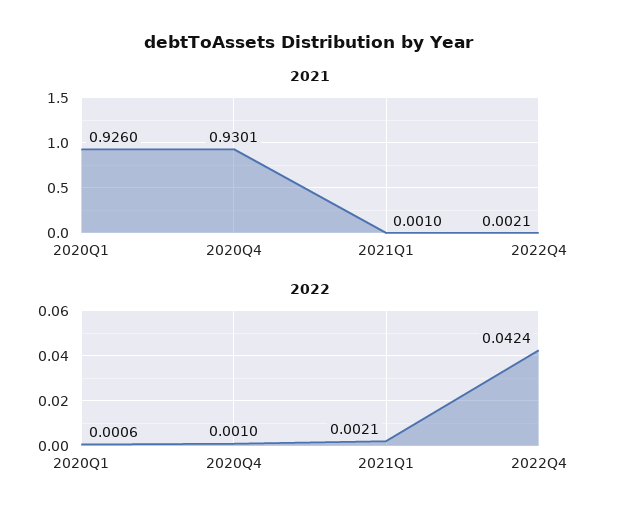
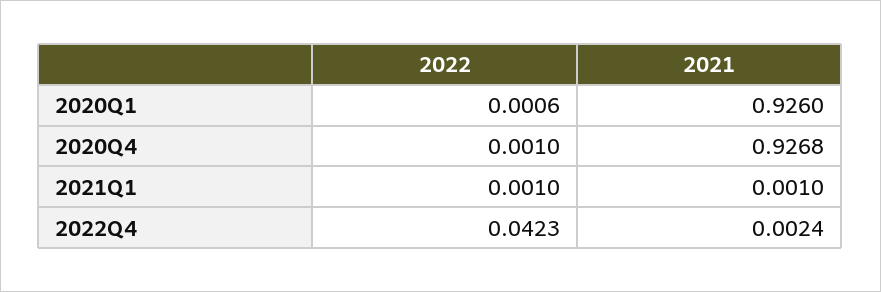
  {
    "2021": {
      "2020Q1": 0.926,
-     "2020Q4": 0.9301,
+     "2020Q4": 0.9268,
      "2021Q1": 0.001,
-     "2022Q4": 0.0021
+     "2022Q4": 0.0024
    },
    "2022": {
      "2020Q1": 0.0006,
      "2020Q4": 0.001,
-     "2021Q1": 0.0021,
+     "2021Q1": 0.001,
-     "2022Q4": 0.0424
+     "2022Q4": 0.0423
    }
  }

